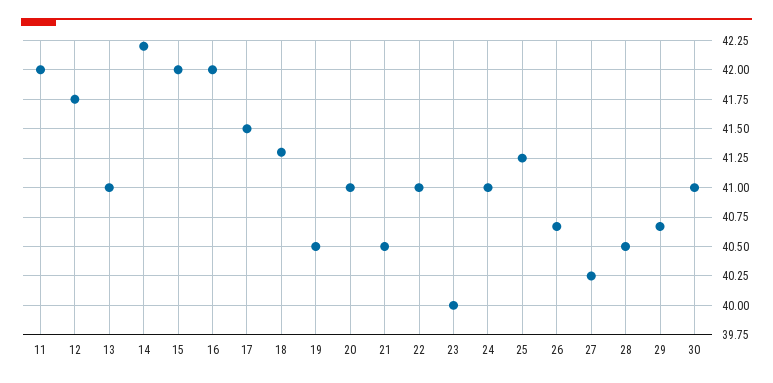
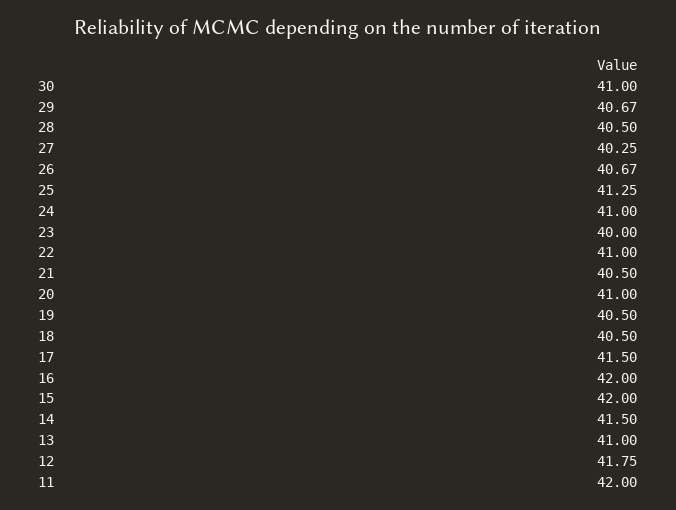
  {
    "11": 42,
    "12": 41.75,
    "13": 41,
-   "14": 42.25,
+   "14": 41.5,
    "15": 42,
    "16": 42,
    "17": 41.5,
-   "18": 41.25,
+   "18": 40.5,
    "19": 40.5,
    "20": 41,
    "21": 40.5,
    "22": 41,
    "23": 40,
    "24": 41,
    "25": 41.25,
    "26": 40.67,
    "27": 40.25,
    "28": 40.5,
    "29": 40.67,
    "30": 41
  }

